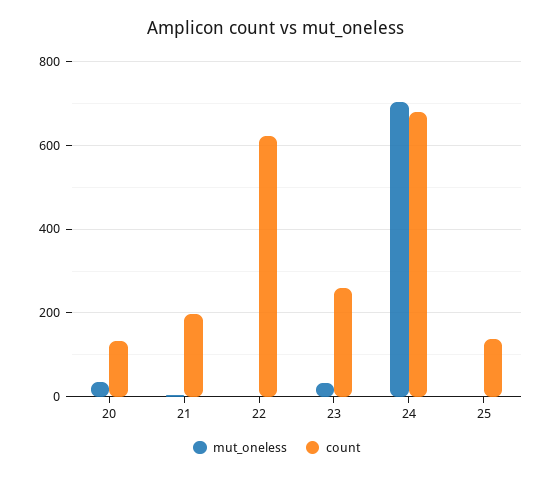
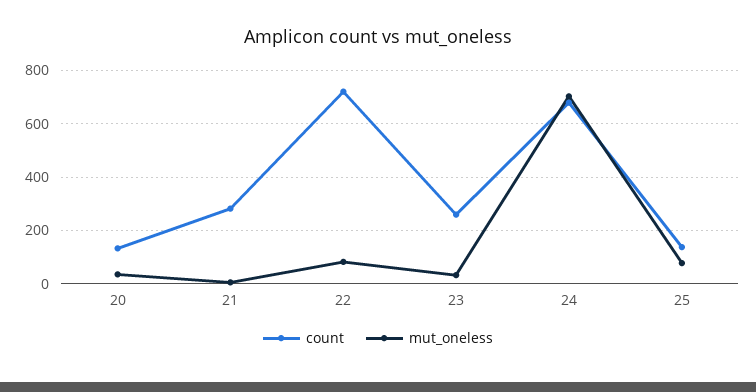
  {
    "mut_oneless": {
      "20": 40,
      "21": 0,
-     "22": 0,
+     "22": 75,
      "23": 40,
      "24": 700,
-     "25": 0
+     "25": 75
    },
    "count": {
      "20": 140,
-     "21": 200,
+     "21": 275,
-     "22": 620,
+     "22": 725,
      "23": 260,
      "24": 680,
      "25": 140
    }
  }

